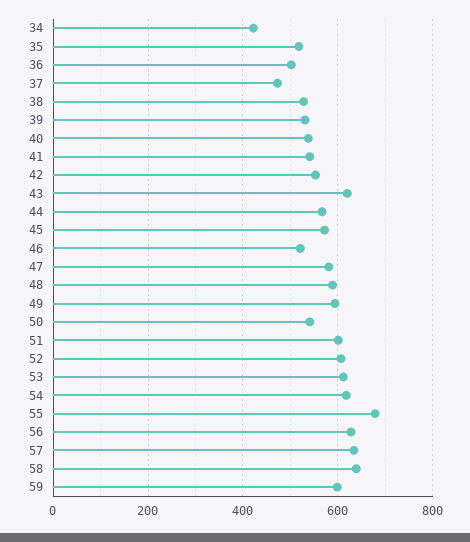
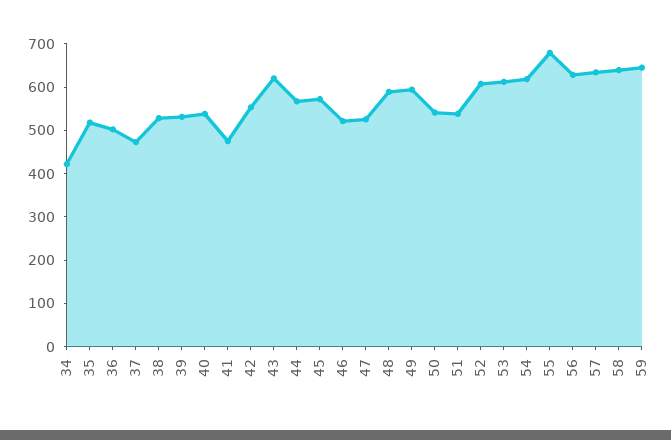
  {
    "34": 420,
    "35": 520,
    "36": 500,
    "37": 480,
    "38": 520,
    "39": 540,
    "40": 540,
-   "41": 540,
+   "41": 480,
    "42": 560,
    "43": 620,
    "44": 560,
    "45": 580,
    "46": 520,
-   "47": 580,
+   "47": 520,
    "48": 580,
    "49": 600,
    "50": 540,
-   "51": 600,
+   "51": 540,
    "52": 600,
    "53": 620,
    "54": 620,
    "55": 680,
    "56": 620,
    "57": 640,
    "58": 640,
-   "59": 600
+   "59": 640
  }

